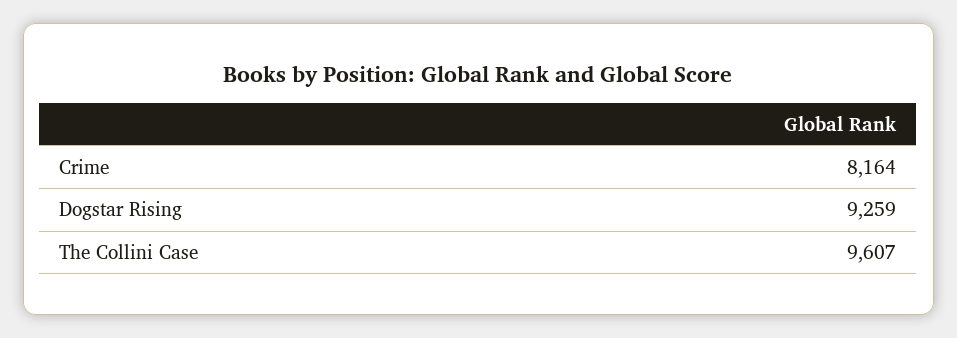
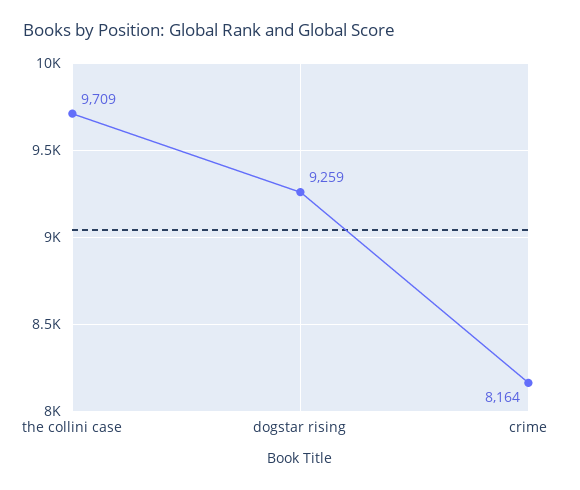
  {
    "Crime": 8164,
    "Dogstar Rising": 9259,
-   "The Collini Case": 9607
+   "The Collini Case": 9709
  }

